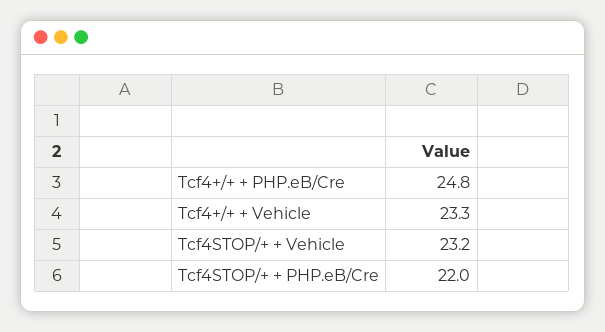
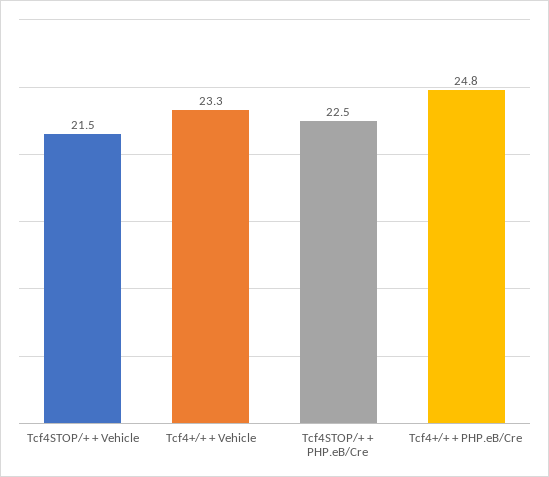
  {
    "Tcf4+/+ + PHP.eB/Cre": 24.8,
    "Tcf4+/+ + Vehicle": 23.3,
-   "Tcf4STOP/+ + Vehicle": 23.2,
+   "Tcf4STOP/+ + Vehicle": 21.5,
-   "Tcf4STOP/+ + PHP.eB/Cre": 22
+   "Tcf4STOP/+ + PHP.eB/Cre": 22.5
  }

